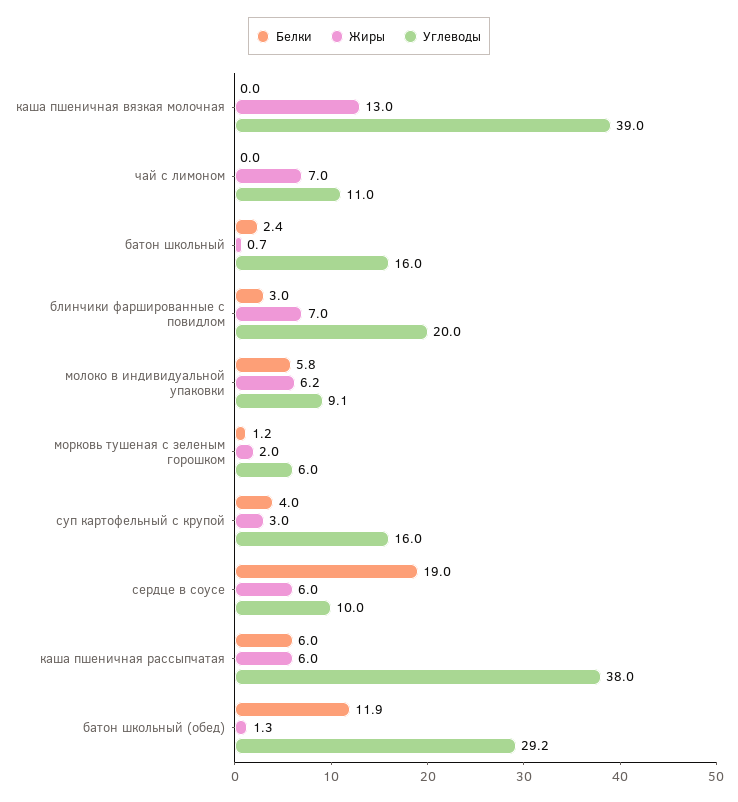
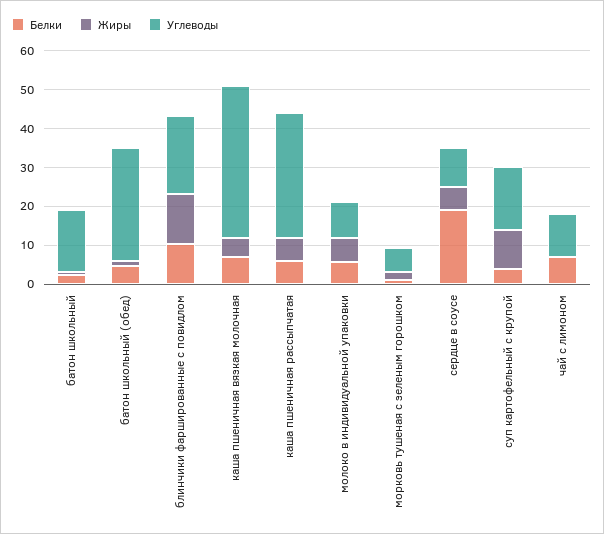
  {
    "Белки": {
-     "каша пшеничная вязкая молочная": 0,
+     "каша пшеничная вязкая молочная": 7.5,
-     "чай с лимоном": 0,
+     "чай с лимоном": 7.5,
      "батон школьный": 2.4,
-     "блинчики фаршированные с повидлом": 3,
+     "блинчики фаршированные с повидлом": 10,
      "молоко в индивидуальной упаковки": 5.8,
      "морковь тушеная с зеленым горошком": 1.2,
      "суп картофельный с крупой": 4,
      "сердце в соусе": 19,
      "каша пшеничная рассыпчатая": 6,
-     "батон школьный (обед)": 11.9
+     "батон школьный (обед)": 5
    },
    "Жиры": {
-     "каша пшеничная вязкая молочная": 13,
+     "каша пшеничная вязкая молочная": 5,
-     "чай с лимоном": 7,
+     "чай с лимоном": 0,
      "батон школьный": 0.7,
-     "блинчики фаршированные с повидлом": 7,
+     "блинчики фаршированные с повидлом": 12.5,
      "молоко в индивидуальной упаковки": 6.2,
      "морковь тушеная с зеленым горошком": 2,
-     "суп картофельный с крупой": 3,
+     "суп картофельный с крупой": 10,
      "сердце в соусе": 6,
      "каша пшеничная рассыпчатая": 6,
      "батон школьный (обед)": 1.3
    },
    "Углеводы": {
      "каша пшеничная вязкая молочная": 39,
      "чай с лимоном": 11,
      "батон школьный": 16,
      "блинчики фаршированные с повидлом": 20,
      "молоко в индивидуальной упаковки": 9.1,
      "морковь тушеная с зеленым горошком": 6,
      "суп картофельный с крупой": 16,
      "сердце в соусе": 10,
-     "каша пшеничная рассыпчатая": 38,
+     "каша пшеничная рассыпчатая": 32.5,
      "батон школьный (обед)": 29.2
    }
  }

